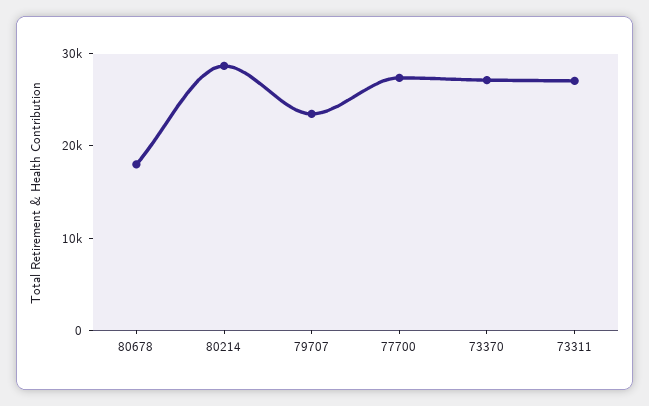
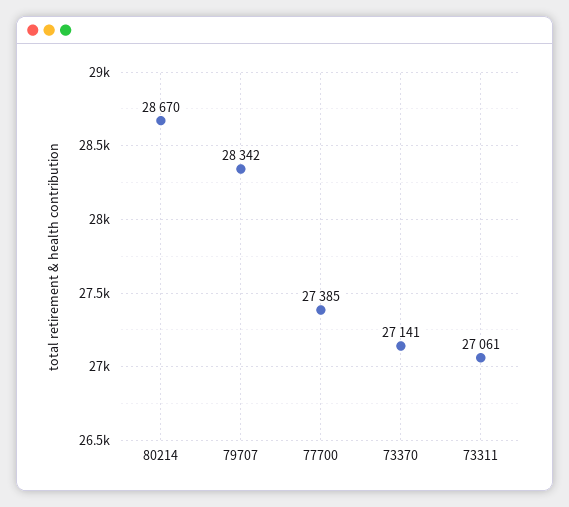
  {
-   "80678": 18000,
    "80214": 28670,
-   "79707": 24000,
+   "79707": 28342,
    "77700": 27385,
    "73370": 27141,
    "73311": 27061
  }

